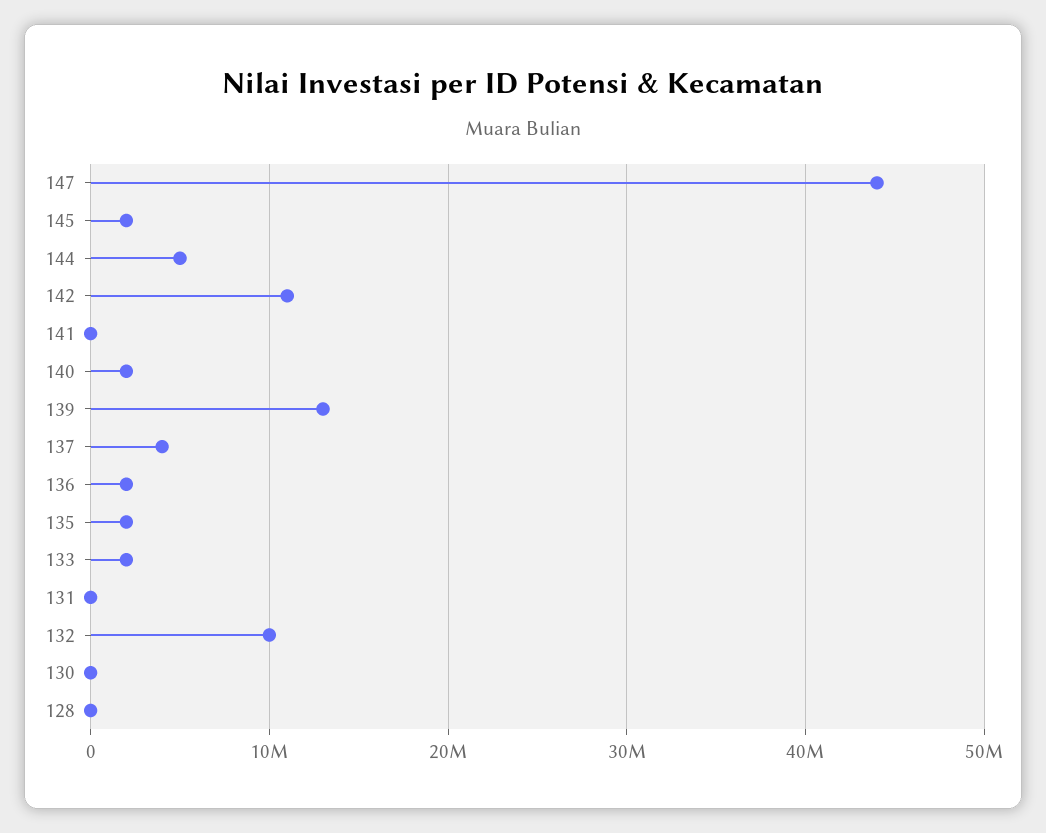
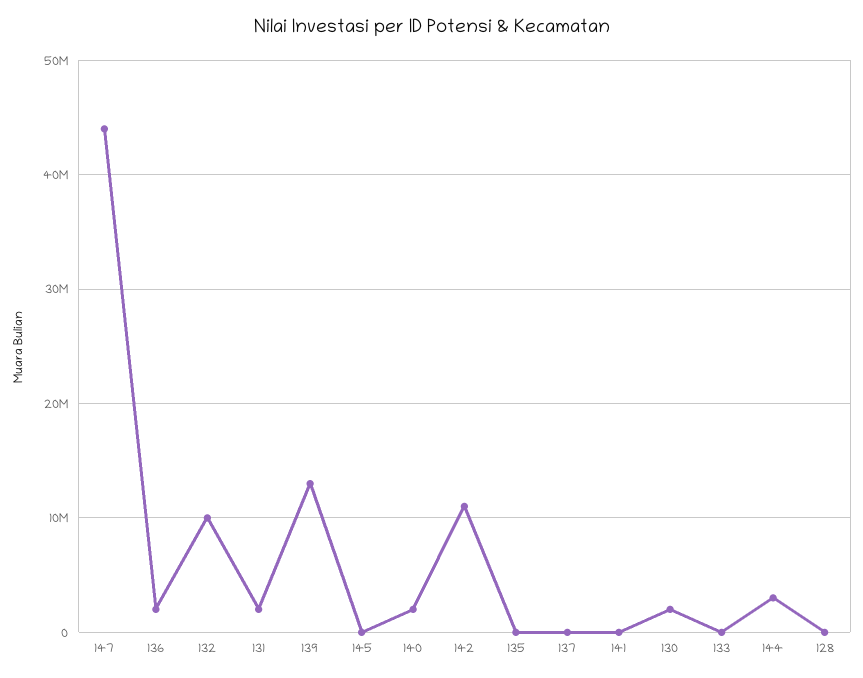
  {
    "147": 44000000,
-   "145": 2000000,
+   "145": 0,
-   "144": 5000000,
+   "144": 3000000,
    "142": 11000000,
    "141": 0,
    "140": 2000000,
    "139": 13000000,
-   "137": 4000000,
+   "137": 0,
    "136": 2000000,
-   "135": 2000000,
+   "135": 0,
-   "133": 2000000,
+   "133": 0,
-   "131": 0,
+   "131": 2000000,
    "132": 10000000,
-   "130": 0,
+   "130": 2000000,
    "128": 0
  }

